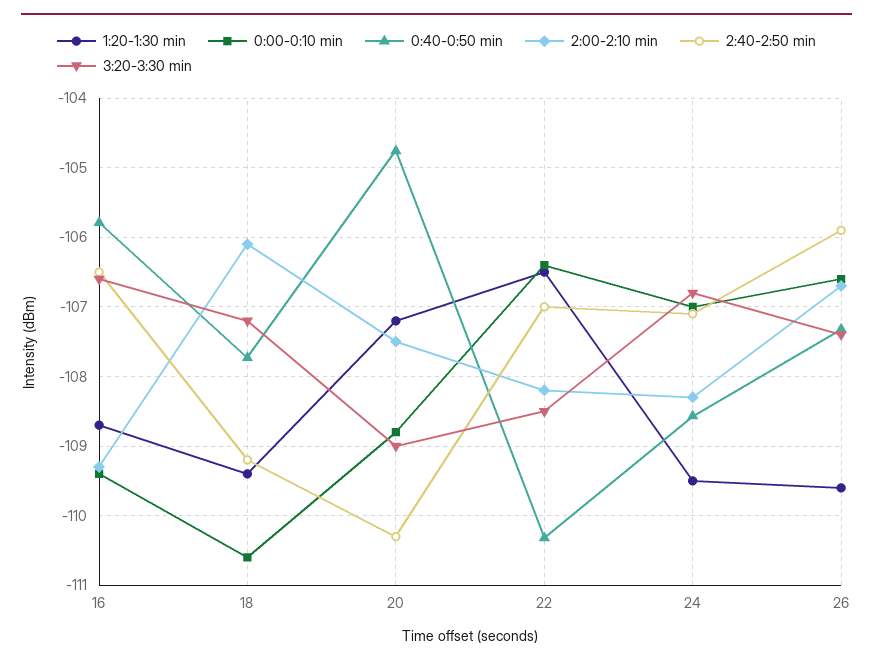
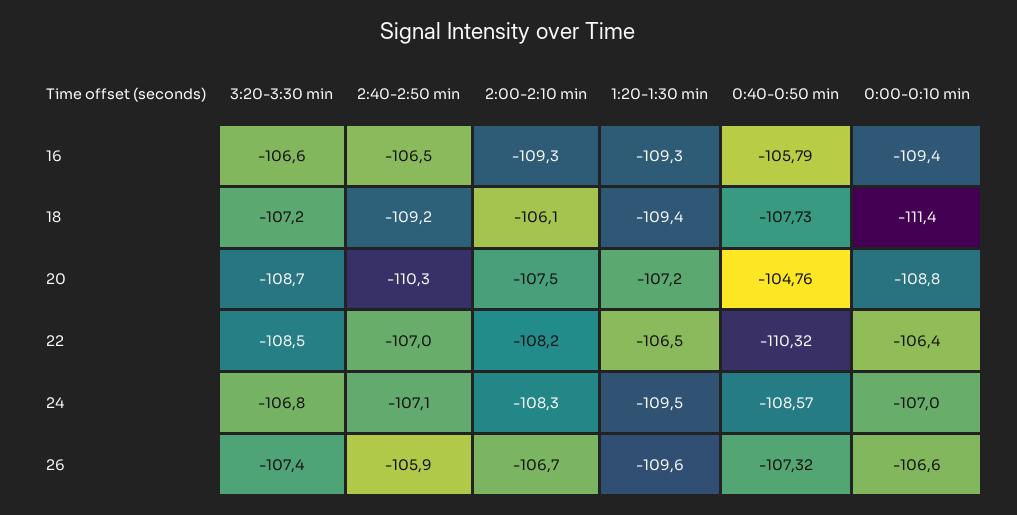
  {
    "1:20-1:30 min": {
-     "16": -108.7,
+     "16": -109.3,
      "18": -109.4,
      "20": -107.2,
      "22": -106.5,
      "24": -109.5,
      "26": -109.6
    },
    "0:00-0:10 min": {
      "16": -109.4,
-     "18": -110.6,
+     "18": -111.4,
      "20": -108.8,
      "22": -106.4,
      "24": -107,
      "26": -106.6
    },
    "0:40-0:50 min": {
      "16": -105.79,
      "18": -107.73,
      "20": -104.76,
      "22": -110.32,
      "24": -108.57,
      "26": -107.32
    },
    "2:00-2:10 min": {
      "16": -109.3,
      "18": -106.1,
      "20": -107.5,
      "22": -108.2,
      "24": -108.3,
      "26": -106.7
    },
    "2:40-2:50 min": {
      "16": -106.5,
      "18": -109.2,
      "20": -110.3,
      "22": -107,
      "24": -107.1,
      "26": -105.9
    },
    "3:20-3:30 min": {
      "16": -106.6,
      "18": -107.2,
-     "20": -109,
+     "20": -108.7,
      "22": -108.5,
      "24": -106.8,
      "26": -107.4
    }
  }

